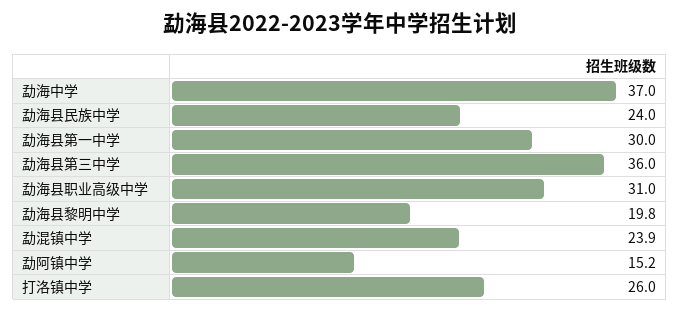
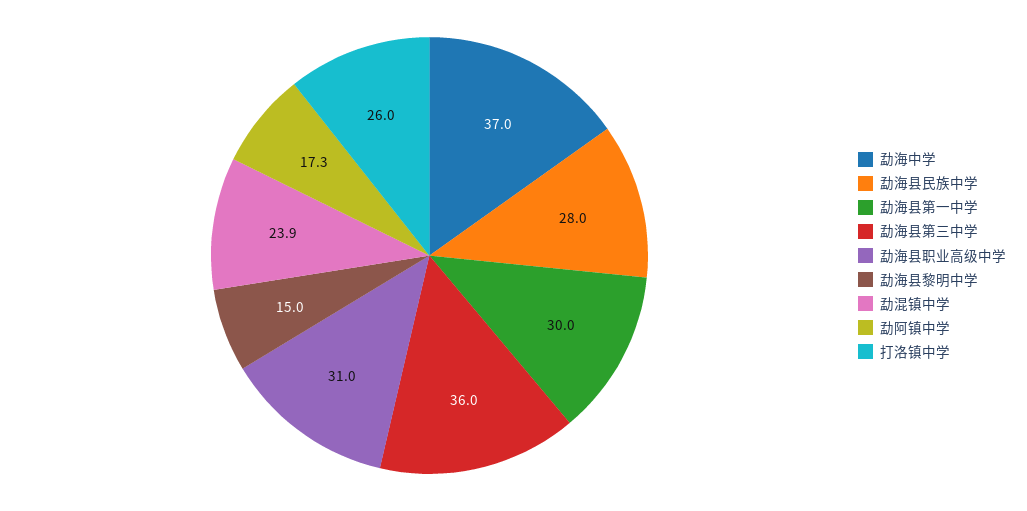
  {
    "勐海中学": 37,
-   "勐海县民族中学": 24,
+   "勐海县民族中学": 28,
    "勐海县第一中学": 30,
    "勐海县第三中学": 36,
    "勐海县职业高级中学": 31,
-   "勐海县黎明中学": 19.8,
+   "勐海县黎明中学": 15,
    "勐混镇中学": 23.9,
-   "勐阿镇中学": 15.2,
+   "勐阿镇中学": 17.3,
    "打洛镇中学": 26
  }

